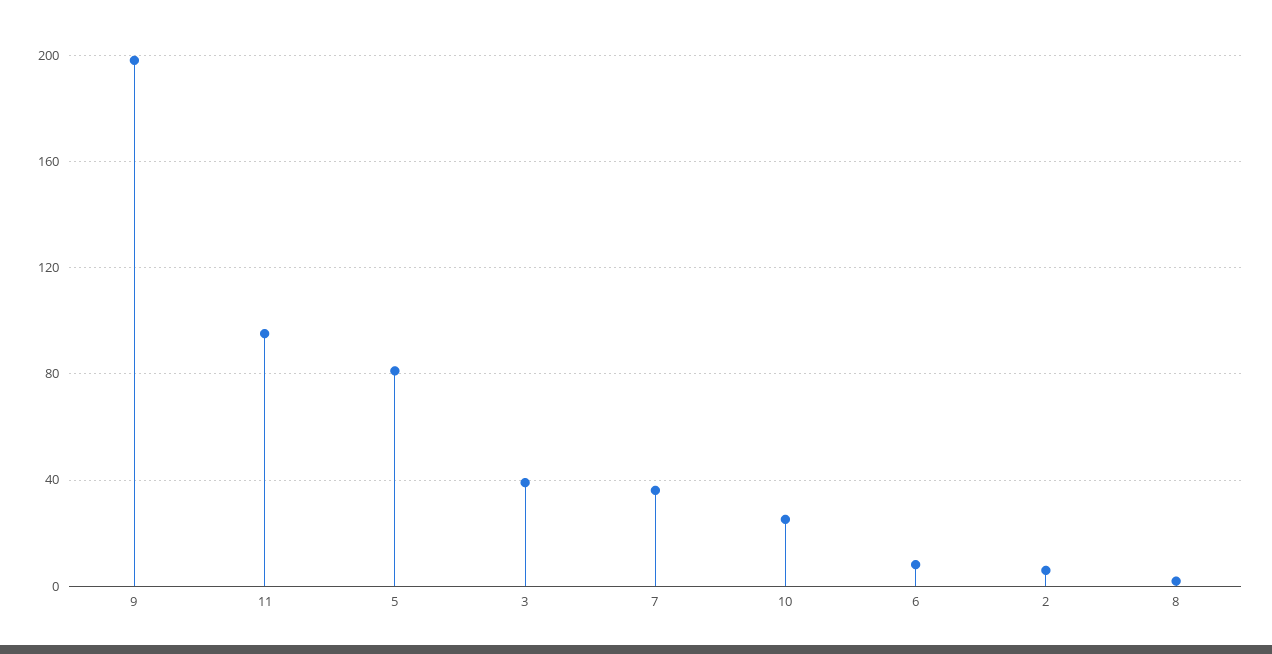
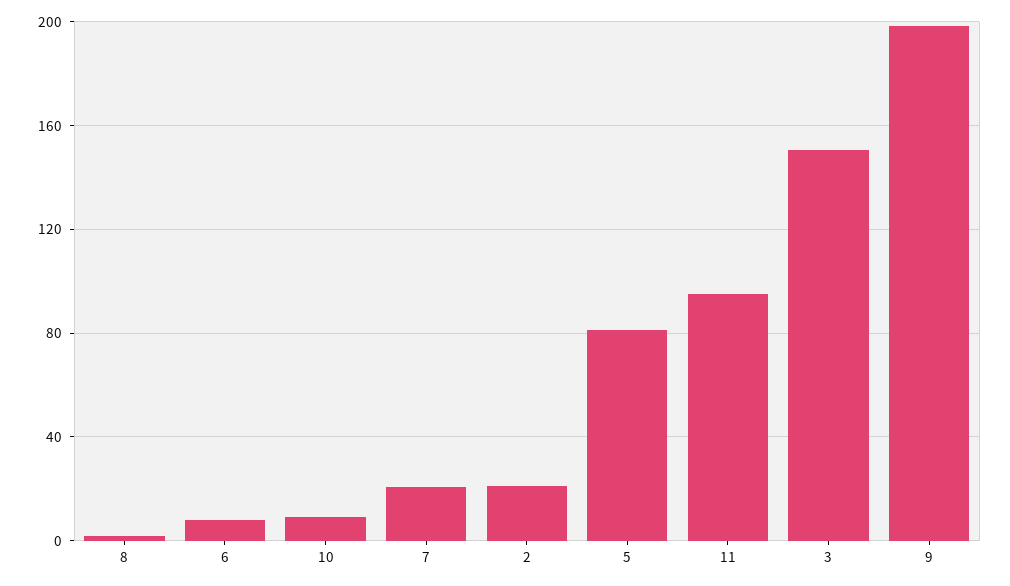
  {
    "9": 200,
    "11": 95,
    "5": 80,
-   "3": 40,
+   "3": 150,
-   "7": 35,
+   "7": 20,
-   "10": 25,
+   "10": 10,
    "6": 10,
-   "2": 5,
+   "2": 20,
    "8": 0
  }

